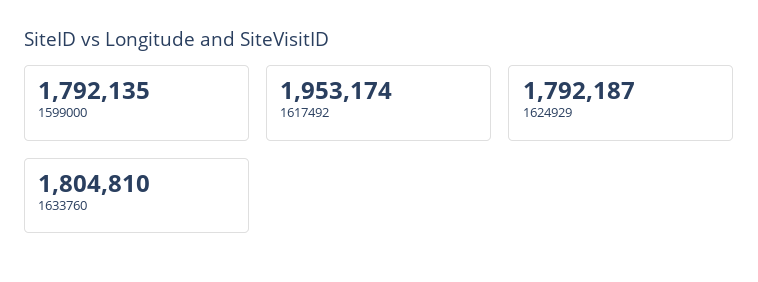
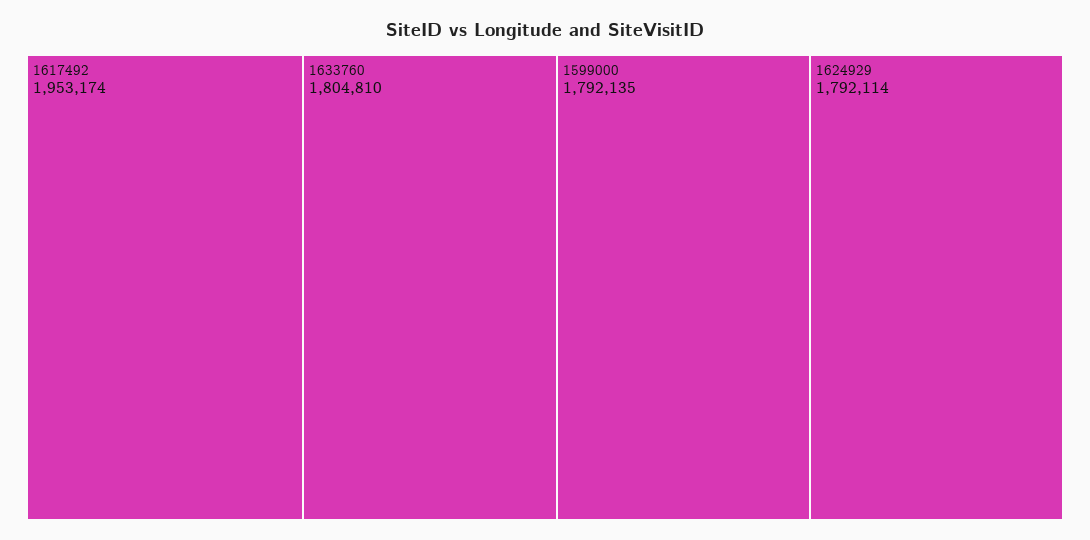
  {
    "1599000": 1792135,
    "1617492": 1953174,
-   "1624929": 1792187,
+   "1624929": 1792114,
    "1633760": 1804810
  }

